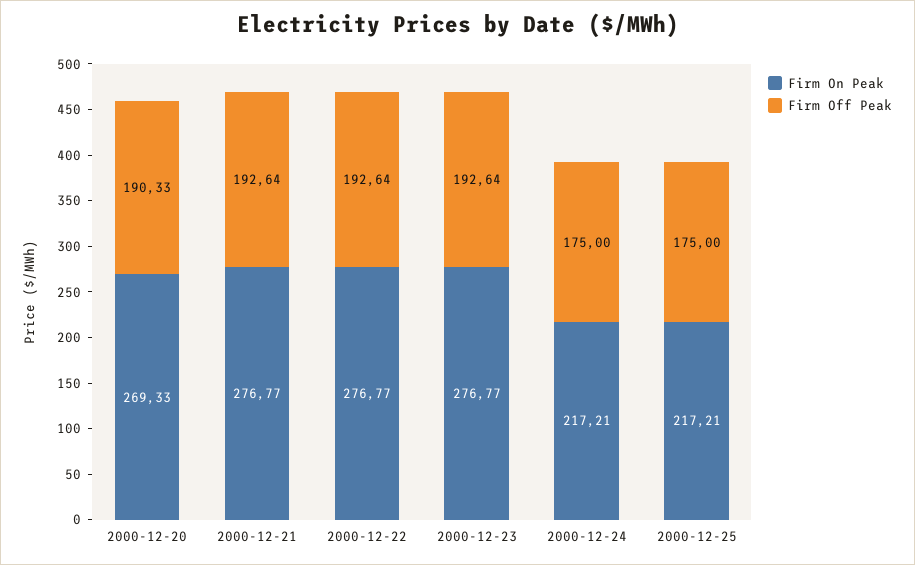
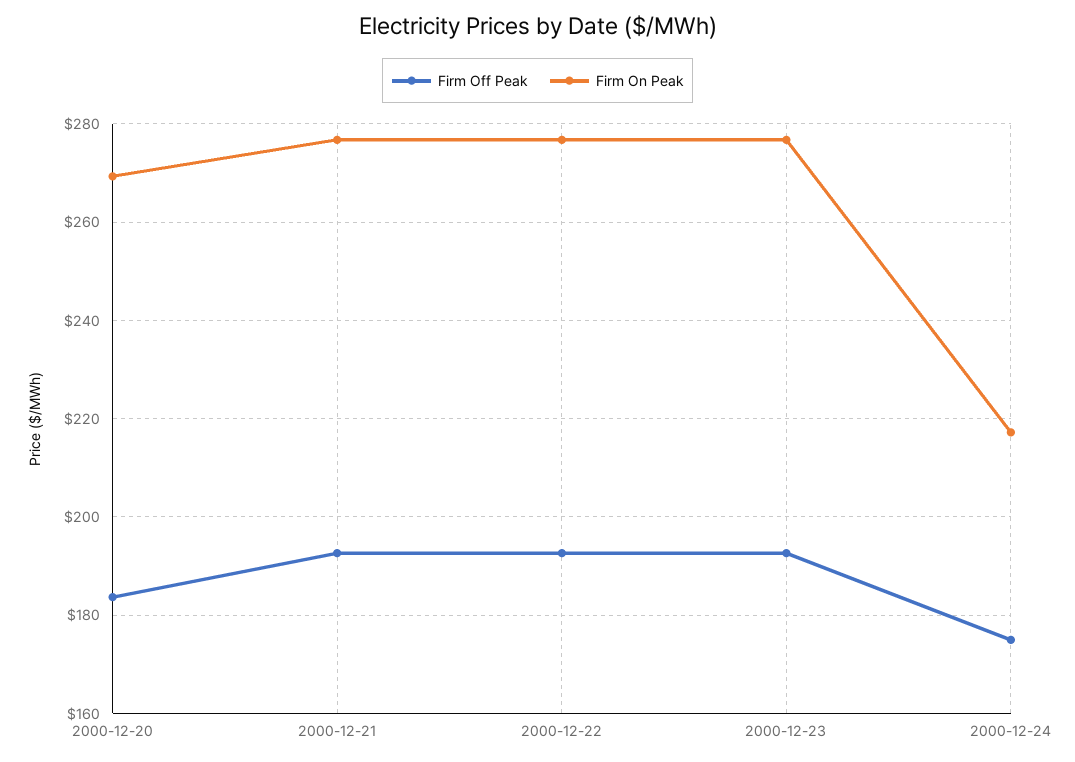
  {
    "Firm On Peak": {
      "2000-12-20": 269.33,
      "2000-12-21": 276.77,
      "2000-12-22": 276.77,
      "2000-12-23": 276.77,
-     "2000-12-24": 217.21,
+     "2000-12-24": 217.21
-     "2000-12-25": 217.21
    },
    "Firm Off Peak": {
-     "2000-12-20": 190.33,
+     "2000-12-20": 184,
      "2000-12-21": 192.64,
      "2000-12-22": 192.64,
      "2000-12-23": 192.64,
-     "2000-12-24": 175,
+     "2000-12-24": 175
-     "2000-12-25": 175
    }
  }

